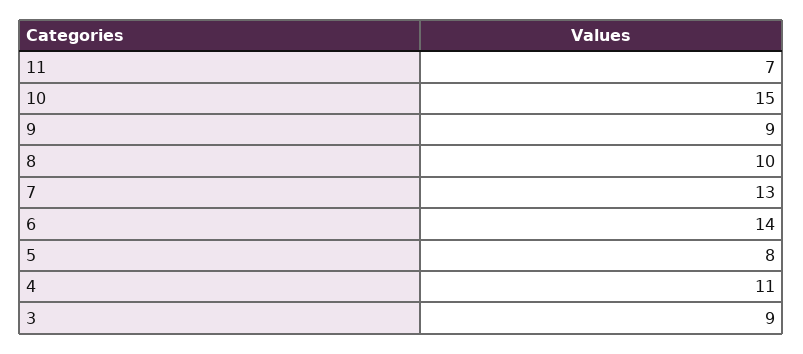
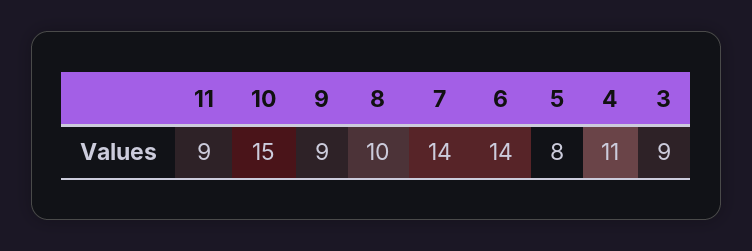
  {
-   "11": 7,
+   "11": 9,
    "10": 15,
    "9": 9,
    "8": 10,
-   "7": 13,
+   "7": 14,
    "6": 14,
    "5": 8,
    "4": 11,
    "3": 9
  }

